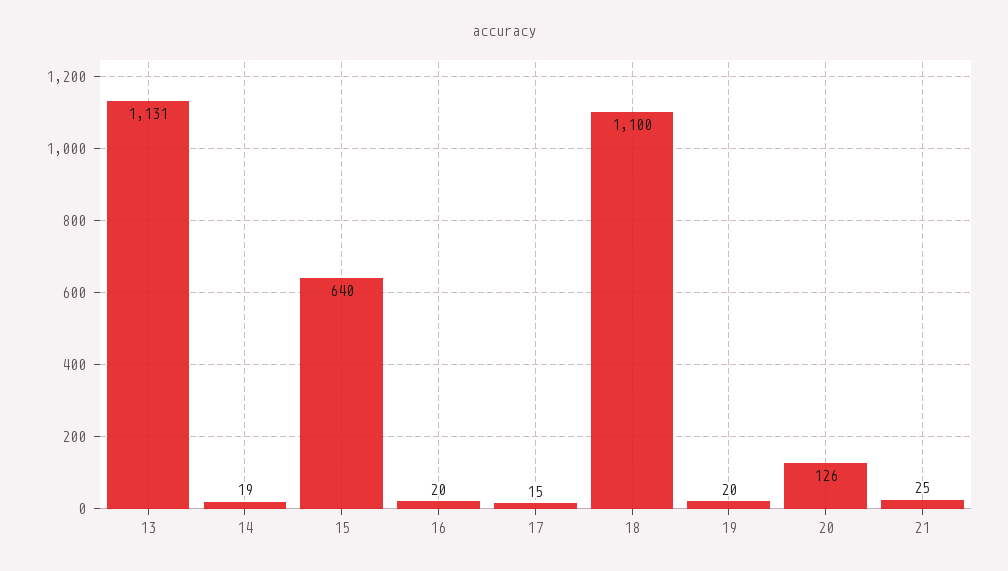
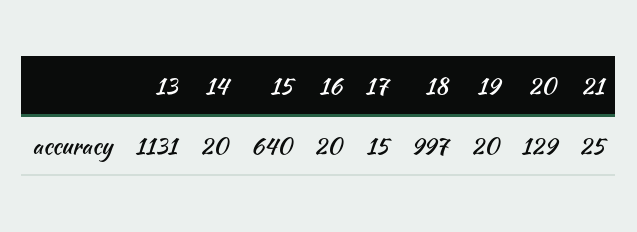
  {
    "13": 1131,
-   "14": 19,
+   "14": 20,
    "15": 640,
    "16": 20,
    "17": 15,
-   "18": 1100,
+   "18": 997,
    "19": 20,
-   "20": 126,
+   "20": 129,
    "21": 25
  }

